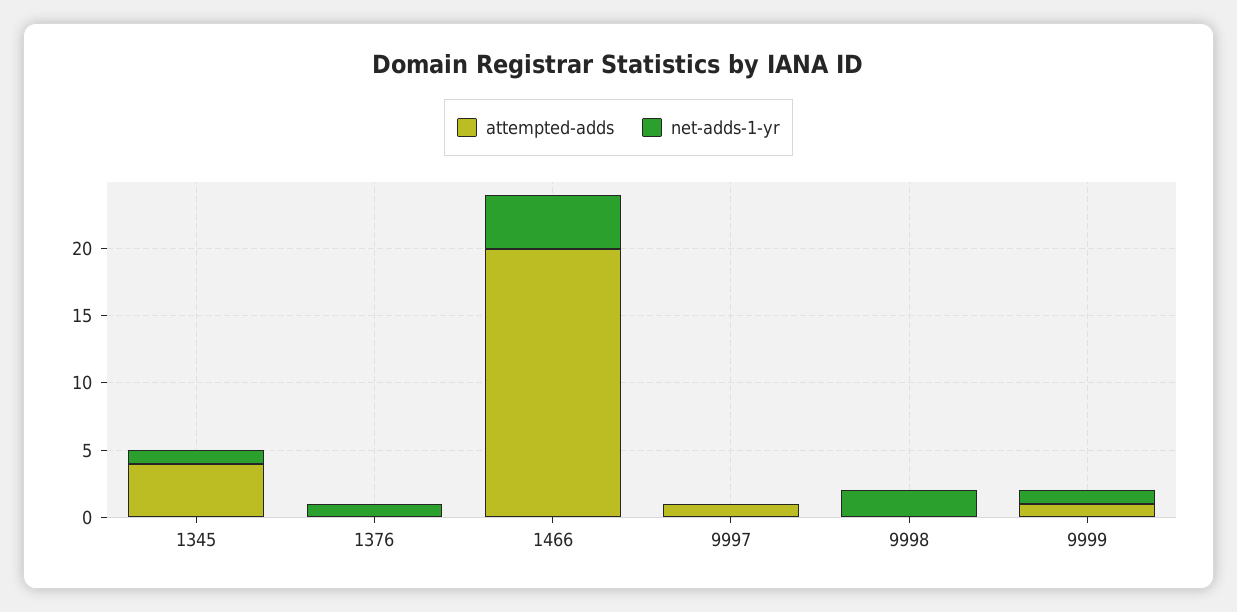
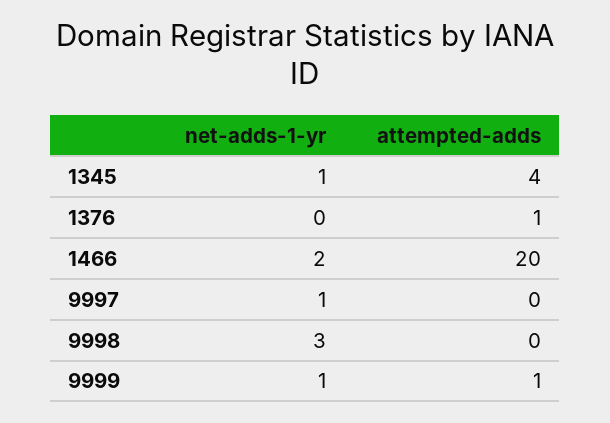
  {
    "attempted-adds": {
      "1345": 4,
-     "1376": 0,
+     "1376": 1,
      "1466": 20,
-     "9997": 1,
+     "9997": 0,
      "9998": 0,
      "9999": 1
    },
    "net-adds-1-yr": {
      "1345": 1,
-     "1376": 1,
+     "1376": 0,
-     "1466": 4,
+     "1466": 2,
-     "9997": 0,
+     "9997": 1,
-     "9998": 2,
+     "9998": 3,
      "9999": 1
    }
  }

